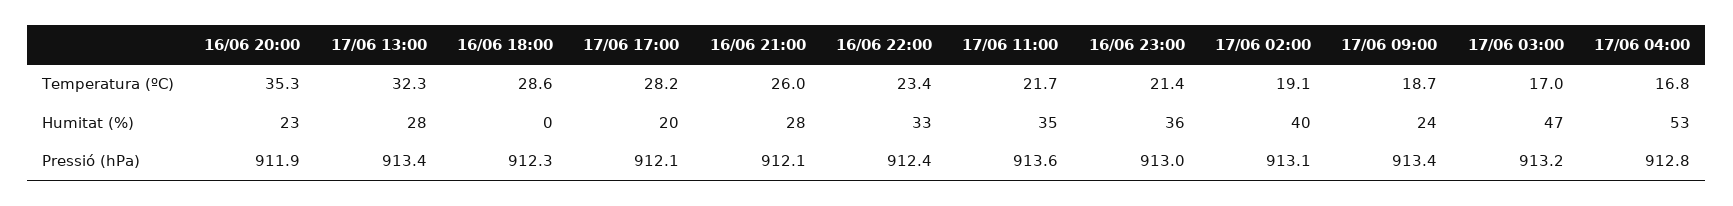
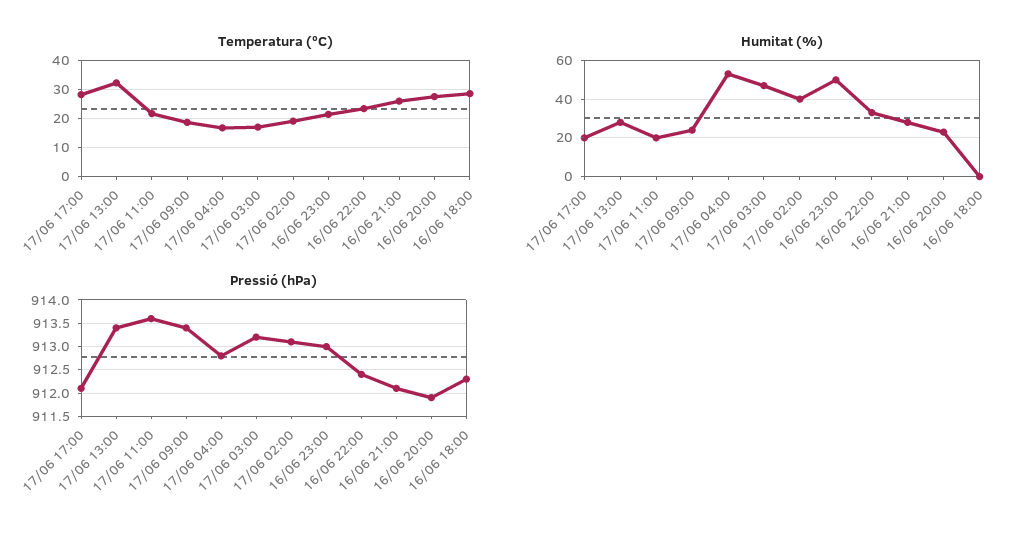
  {
    "Temperatura (ºC)": {
-     "16/06 20:00": 35.3,
+     "16/06 20:00": 27.5,
      "17/06 13:00": 32.3,
      "16/06 18:00": 28.6,
      "17/06 17:00": 28.2,
      "16/06 21:00": 26,
      "16/06 22:00": 23.4,
      "17/06 11:00": 21.7,
      "16/06 23:00": 21.4,
      "17/06 02:00": 19.1,
      "17/06 09:00": 18.7,
      "17/06 03:00": 17,
      "17/06 04:00": 16.8
    },
    "Humitat (%)": {
      "16/06 20:00": 23,
      "17/06 13:00": 28,
      "16/06 18:00": 0,
      "17/06 17:00": 20,
      "16/06 21:00": 28,
      "16/06 22:00": 33,
-     "17/06 11:00": 35,
+     "17/06 11:00": 20,
-     "16/06 23:00": 36,
+     "16/06 23:00": 50,
      "17/06 02:00": 40,
      "17/06 09:00": 24,
      "17/06 03:00": 47,
      "17/06 04:00": 53
    },
    "Pressió (hPa)": {
      "16/06 20:00": 911.9,
      "17/06 13:00": 913.4,
      "16/06 18:00": 912.3,
      "17/06 17:00": 912.1,
      "16/06 21:00": 912.1,
      "16/06 22:00": 912.4,
      "17/06 11:00": 913.6,
      "16/06 23:00": 913,
      "17/06 02:00": 913.1,
      "17/06 09:00": 913.4,
      "17/06 03:00": 913.2,
      "17/06 04:00": 912.8
    }
  }

